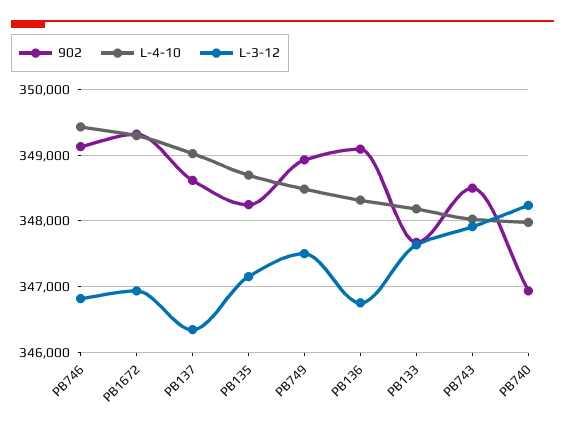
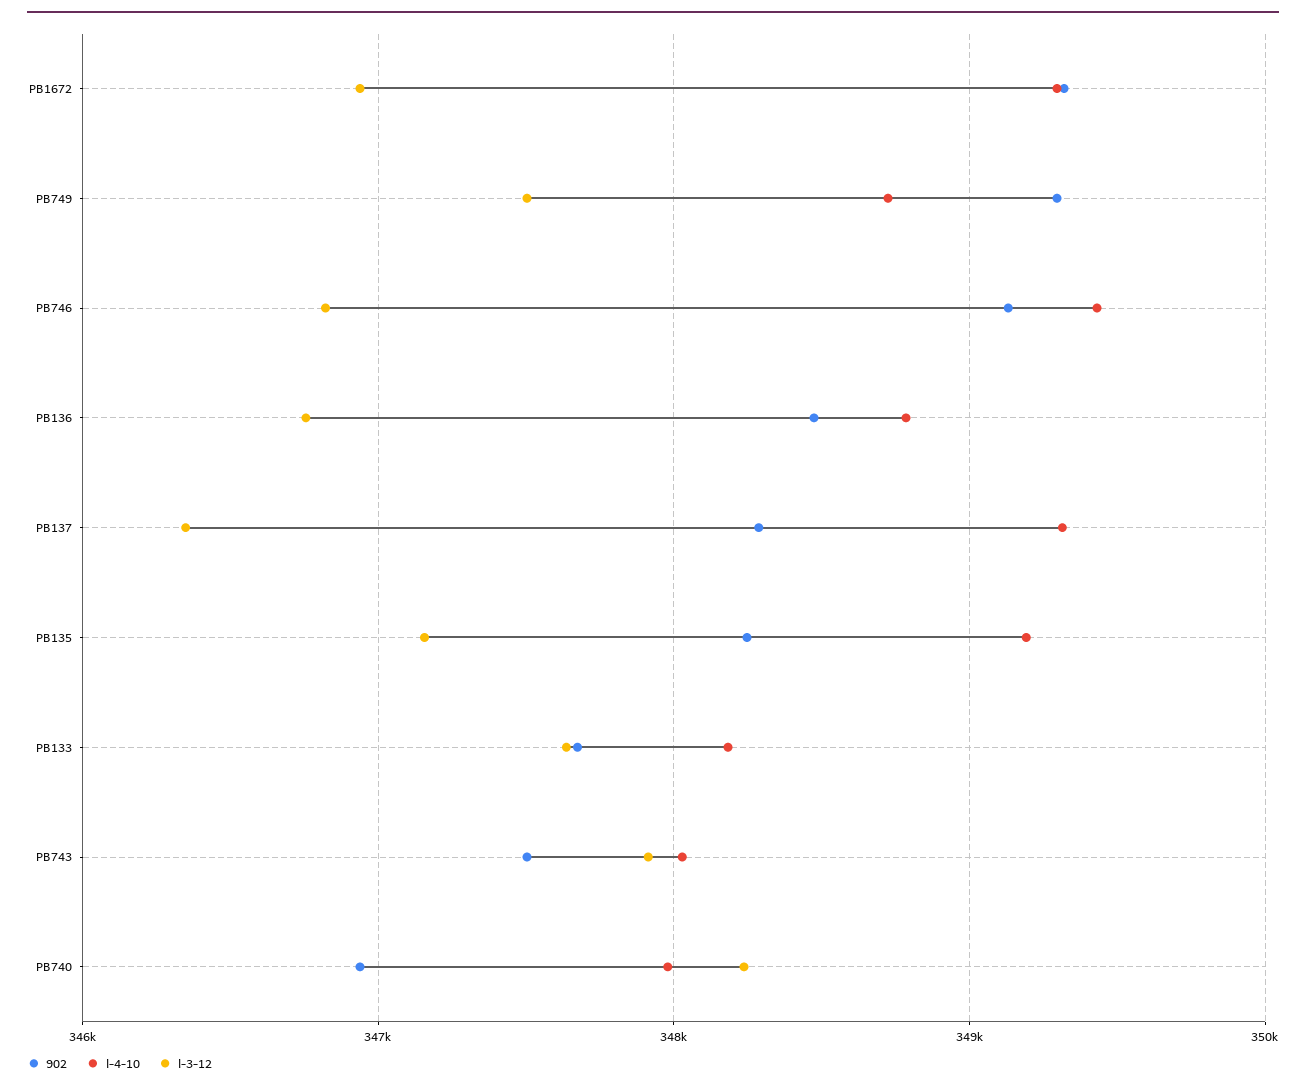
  {
    "902": {
      "PB746": 349100,
      "PB1672": 349300,
-     "PB137": 348600,
+     "PB137": 348300,
      "PB135": 348200,
-     "PB749": 348900,
+     "PB749": 349300,
-     "PB136": 349100,
+     "PB136": 348500,
      "PB133": 347700,
-     "PB743": 348500,
+     "PB743": 347500,
      "PB740": 346900
    },
    "L-4-10": {
      "PB746": 349400,
      "PB1672": 349300,
-     "PB137": 349000,
+     "PB137": 349300,
-     "PB135": 348700,
+     "PB135": 349200,
-     "PB749": 348500,
+     "PB749": 348700,
-     "PB136": 348300,
+     "PB136": 348800,
      "PB133": 348200,
      "PB743": 348000,
      "PB740": 348000
    },
    "L-3-12": {
      "PB746": 346800,
      "PB1672": 346900,
      "PB137": 346300,
      "PB135": 347200,
      "PB749": 347500,
      "PB136": 346800,
      "PB133": 347600,
      "PB743": 347900,
      "PB740": 348200
    }
  }

